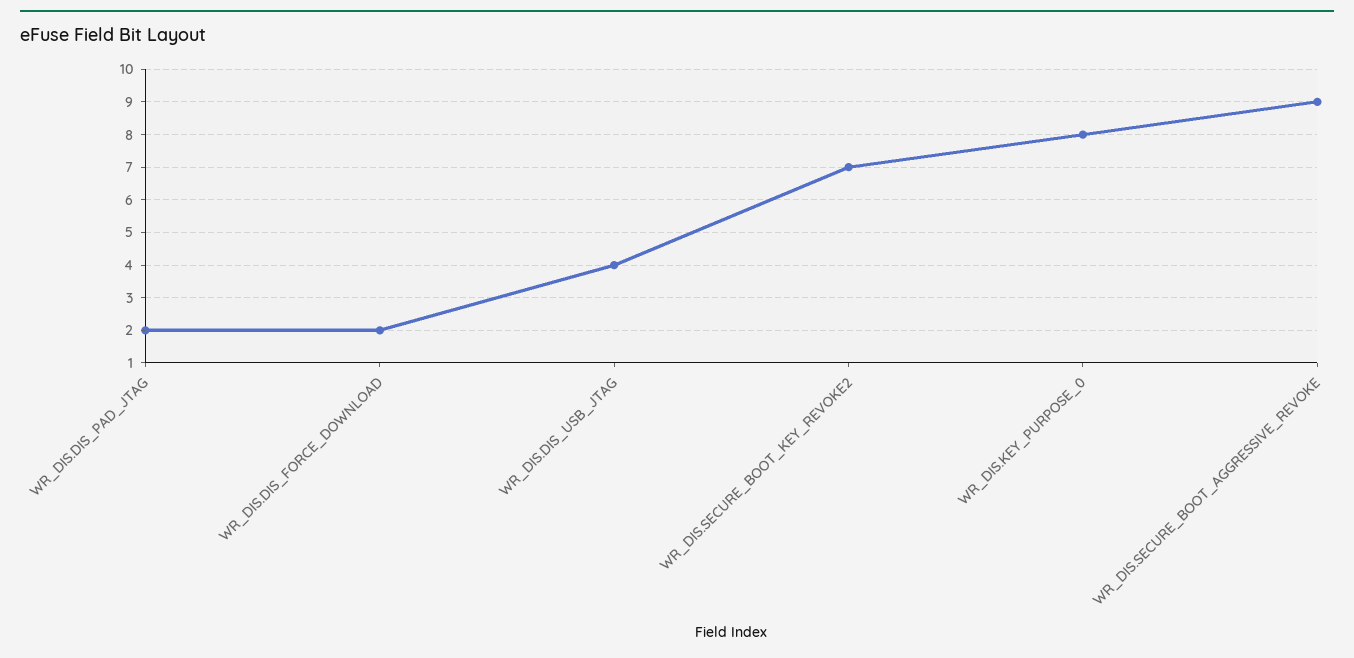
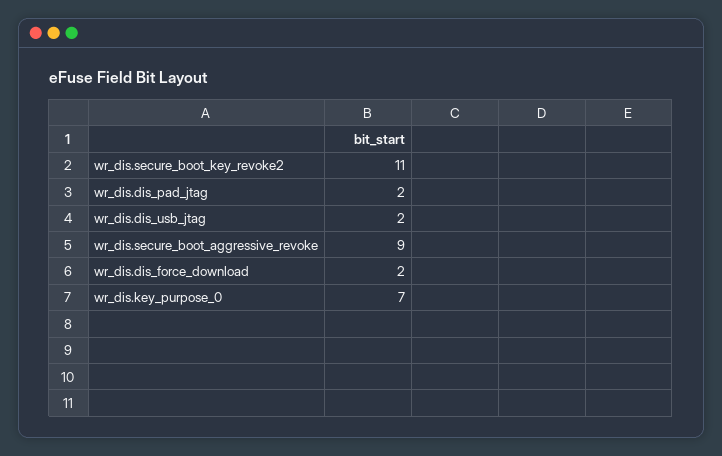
  {
    "WR_DIS.DIS_PAD_JTAG": 2,
    "WR_DIS.DIS_FORCE_DOWNLOAD": 2,
-   "WR_DIS.DIS_USB_JTAG": 4,
+   "WR_DIS.DIS_USB_JTAG": 2,
-   "WR_DIS.SECURE_BOOT_KEY_REVOKE2": 7,
+   "WR_DIS.SECURE_BOOT_KEY_REVOKE2": 11,
-   "WR_DIS.KEY_PURPOSE_0": 8,
+   "WR_DIS.KEY_PURPOSE_0": 7,
    "WR_DIS.SECURE_BOOT_AGGRESSIVE_REVOKE": 9
  }

